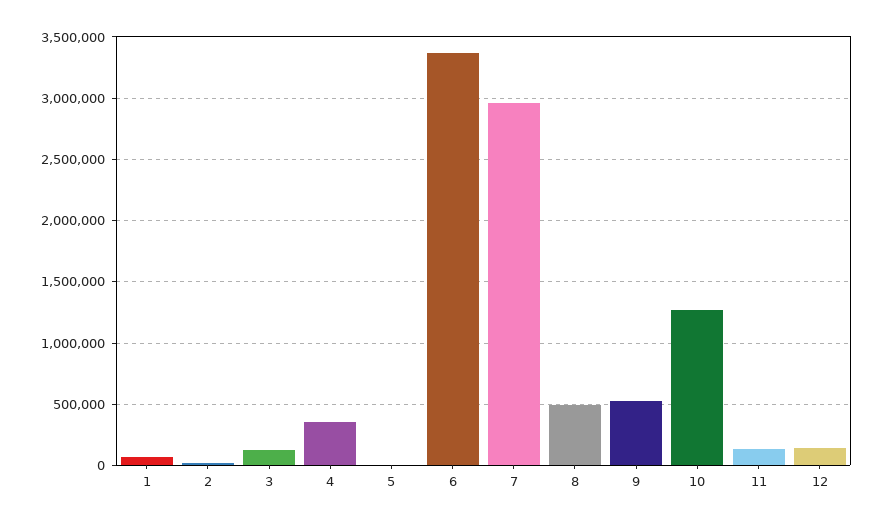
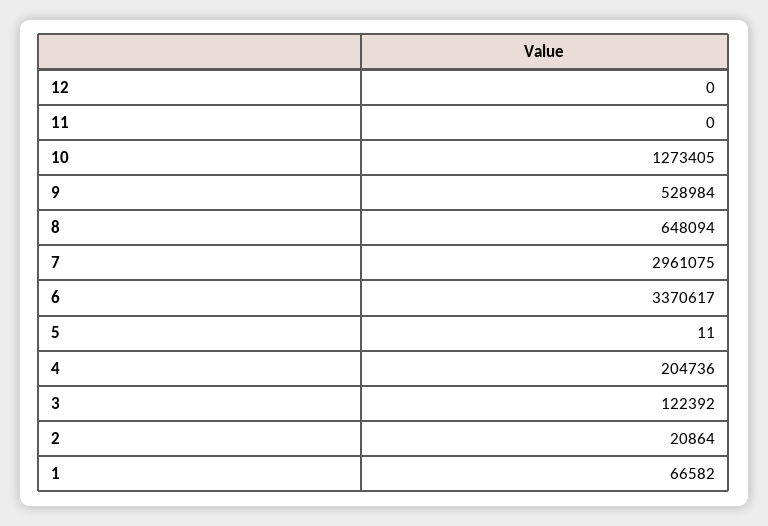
  {
    "1": 66582,
    "2": 20864,
    "3": 122392,
-   "4": 350000,
+   "4": 204736,
    "5": 11,
    "6": 3370617,
    "7": 2961075,
-   "8": 500000,
+   "8": 648094,
    "9": 528984,
    "10": 1273405,
-   "11": 150000,
+   "11": 0,
-   "12": 150000
+   "12": 0
  }

